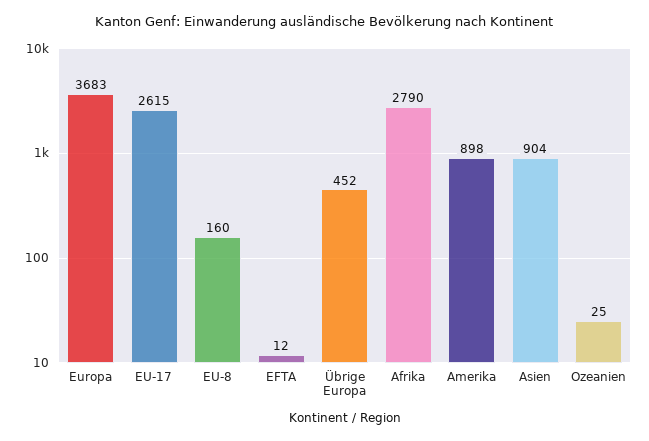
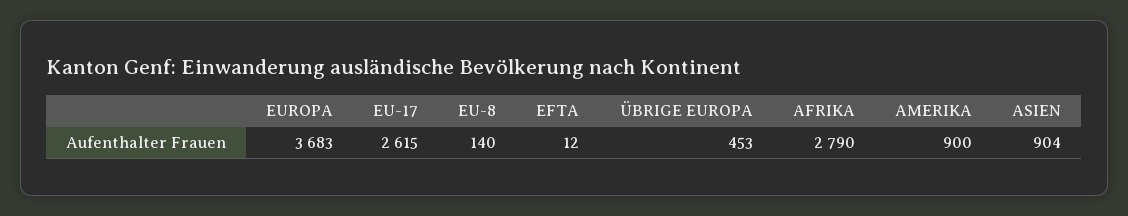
  {
    "Europa": 3683,
    "EU-17": 2615,
-   "EU-8": 160,
+   "EU-8": 140,
    "EFTA": 12,
-   "Übrige Europa": 452,
+   "Übrige Europa": 453,
    "Afrika": 2790,
-   "Amerika": 898,
+   "Amerika": 900,
-   "Asien": 904,
+   "Asien": 904
-   "Ozeanien": 25
  }

